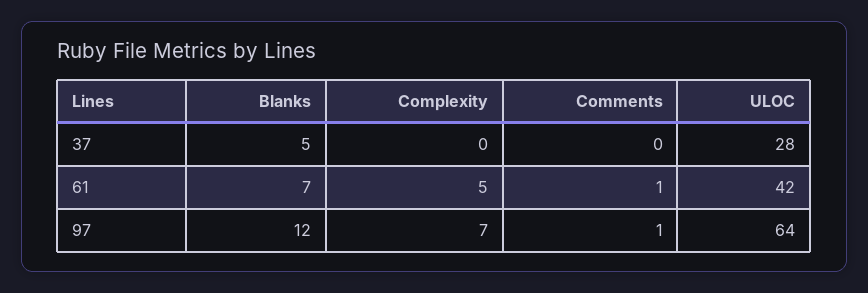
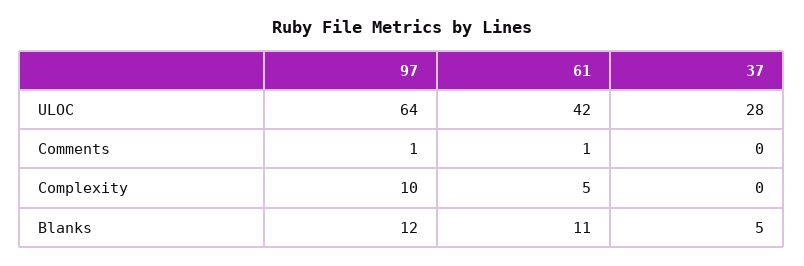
  {
    "Blanks": {
      "37": 5,
-     "61": 7,
+     "61": 11,
      "97": 12
    },
    "Complexity": {
      "37": 0,
      "61": 5,
-     "97": 7
+     "97": 10
    },
    "Comments": {
      "37": 0,
      "61": 1,
      "97": 1
    },
    "ULOC": {
      "37": 28,
      "61": 42,
      "97": 64
    }
  }

